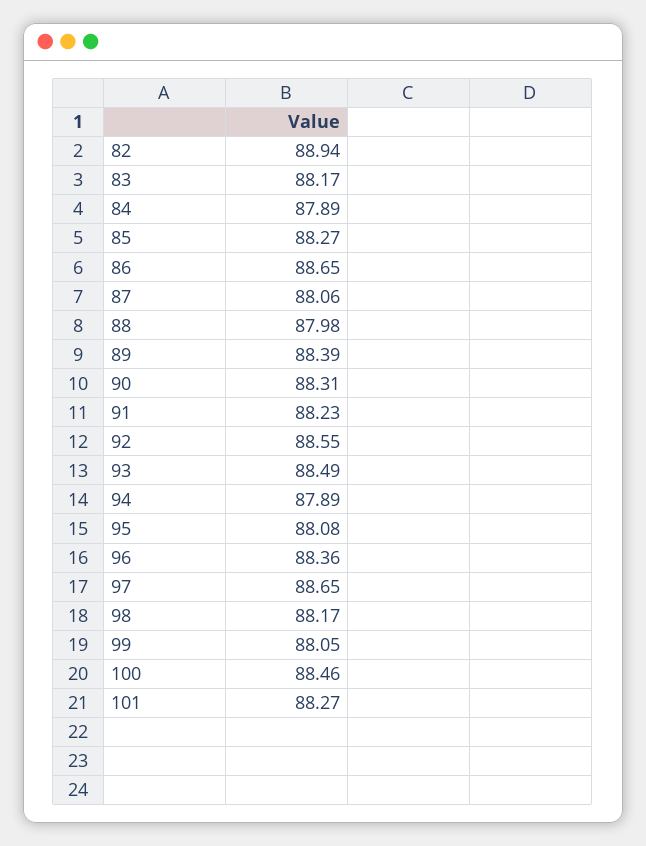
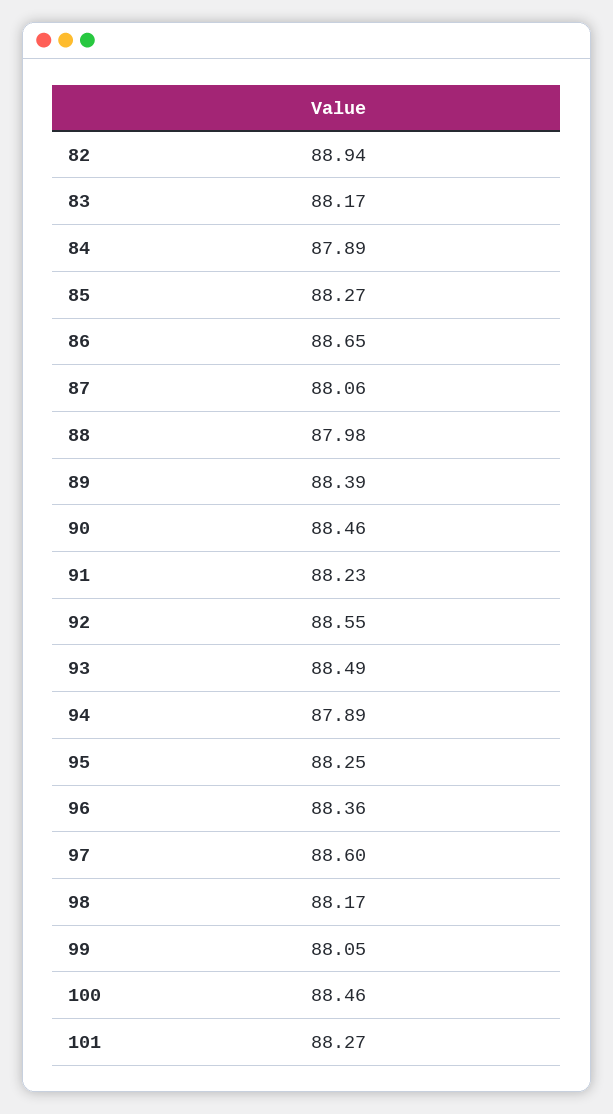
  {
    "82": 88.94,
    "83": 88.17,
    "84": 87.89,
    "85": 88.27,
    "86": 88.65,
    "87": 88.06,
    "88": 87.98,
    "89": 88.39,
-   "90": 88.31,
+   "90": 88.46,
    "91": 88.23,
    "92": 88.55,
    "93": 88.49,
    "94": 87.89,
-   "95": 88.08,
+   "95": 88.25,
    "96": 88.36,
-   "97": 88.65,
+   "97": 88.6,
    "98": 88.17,
    "99": 88.05,
    "100": 88.46,
    "101": 88.27
  }

